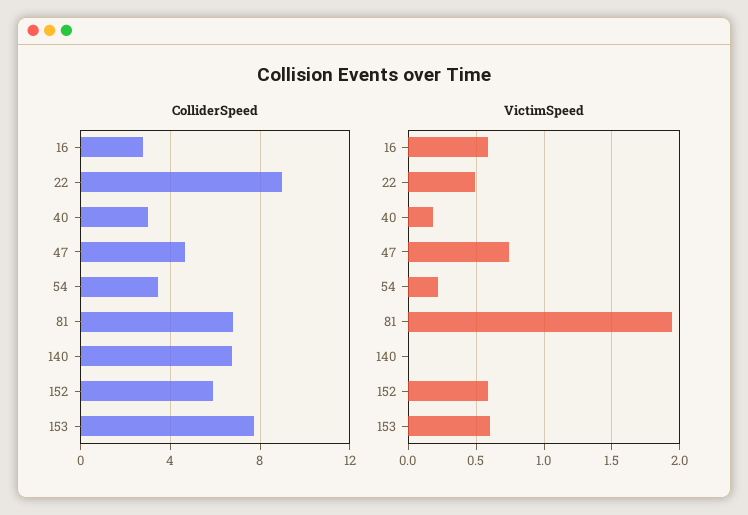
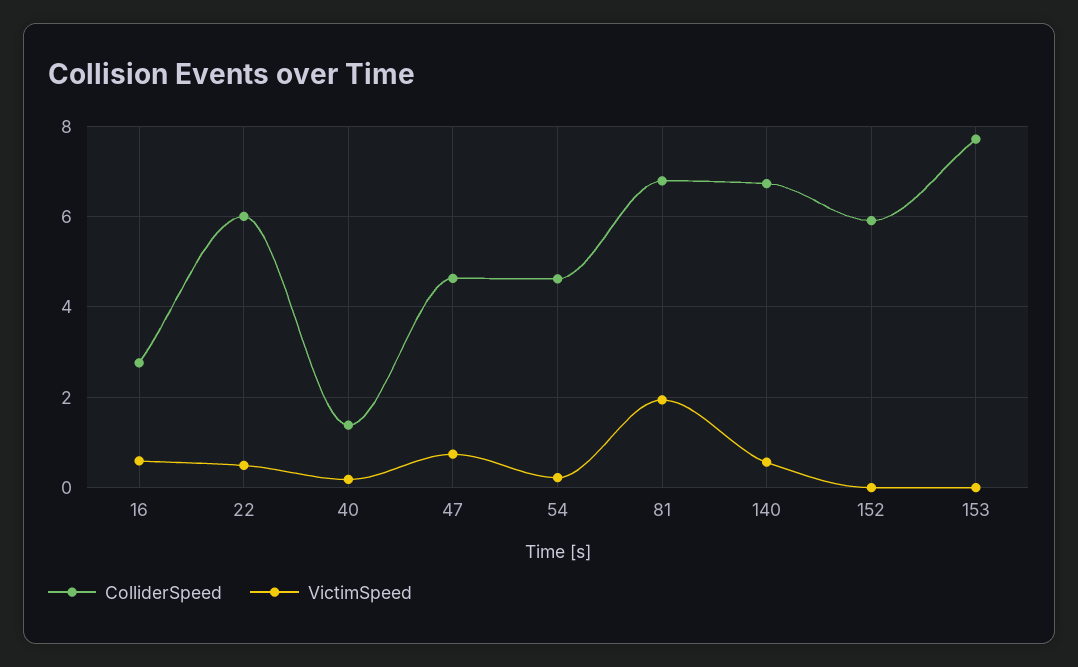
  {
    "ColliderSpeed": {
      "16": 2.8,
-     "22": 9,
+     "22": 6,
-     "40": 3,
+     "40": 1.4,
      "47": 4.6,
-     "54": 3.5,
+     "54": 4.6,
      "81": 6.8,
      "140": 6.8,
      "152": 6,
      "153": 7.8
    },
    "VictimSpeed": {
      "16": 0.6,
      "22": 0.5,
      "40": 0.2,
      "47": 0.75,
      "54": 0.2,
      "81": 1.95,
-     "140": 0,
+     "140": 0.6,
-     "152": 0.6,
+     "152": 0,
-     "153": 0.6
+     "153": 0
    }
  }

